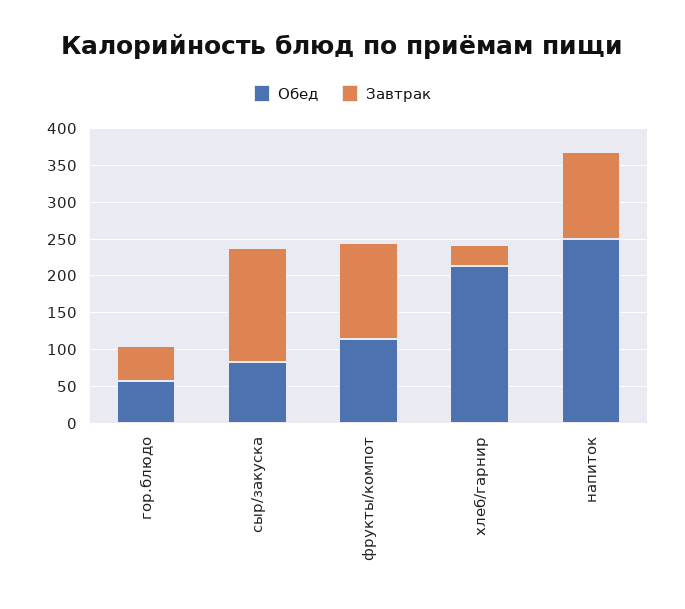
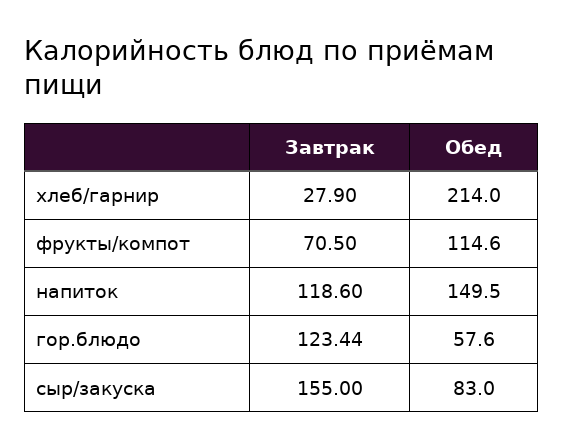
  {
    "Обед": {
      "гор.блюдо": 57.6,
      "сыр/закуска": 83,
      "фрукты/компот": 114.6,
      "хлеб/гарнир": 214,
-     "напиток": 250
+     "напиток": 149.5
    },
    "Завтрак": {
-     "гор.блюдо": 50,
+     "гор.блюдо": 123.44,
      "сыр/закуска": 155,
-     "фрукты/компот": 125,
+     "фрукты/компот": 70.5,
      "хлеб/гарнир": 27.9,
      "напиток": 118.6
    }
  }

